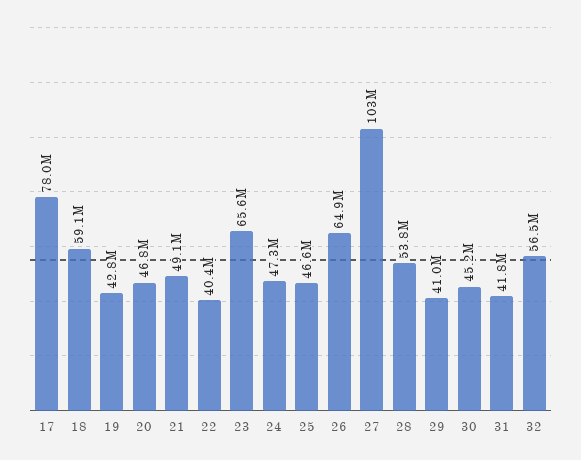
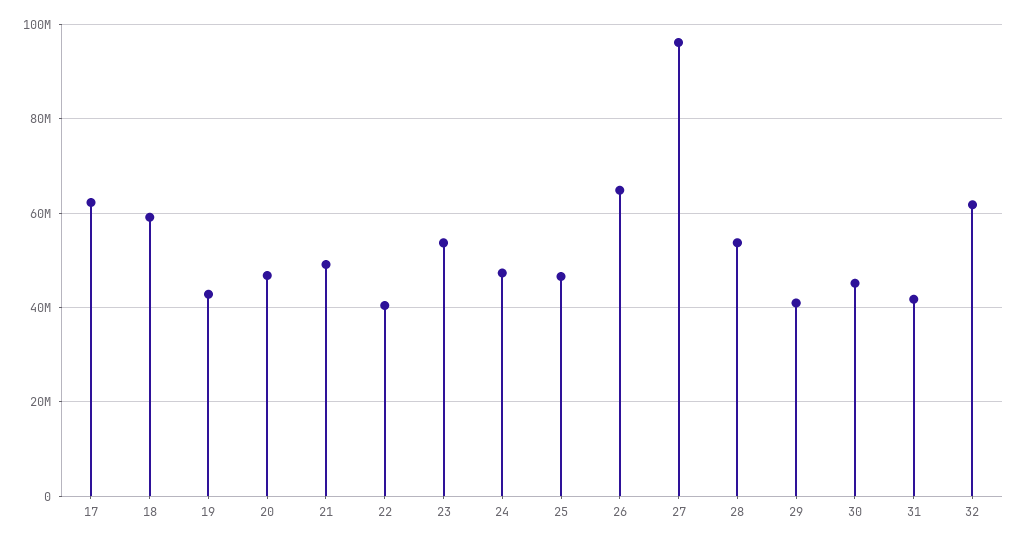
  {
-   "17": 78000000,
+   "17": 62000000,
    "18": 59100000,
    "19": 42800000,
    "20": 46800000,
    "21": 49100000,
    "22": 40400000,
-   "23": 65600000,
+   "23": 54000000,
    "24": 47300000,
    "25": 46600000,
    "26": 64900000,
-   "27": 103000000,
+   "27": 96000000,
    "28": 53800000,
    "29": 41000000,
    "30": 45200000,
    "31": 41800000,
-   "32": 56500000
+   "32": 62000000
  }

